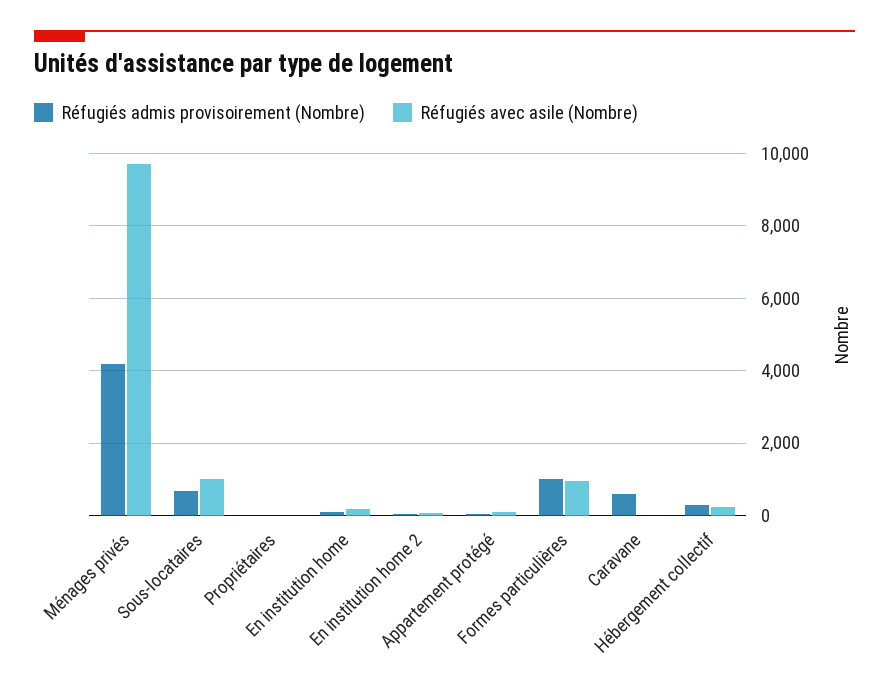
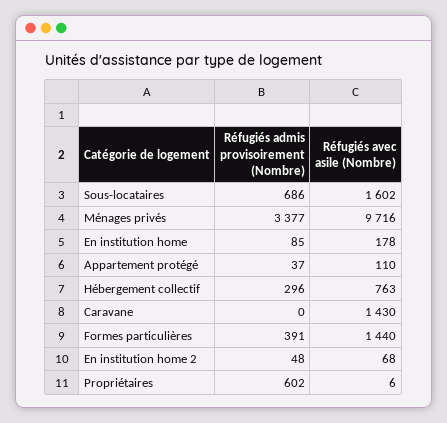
  {
    "Réfugiés admis provisoirement (Nombre)": {
-     "Ménages privés": 4200,
+     "Ménages privés": 3377,
      "Sous-locataires": 686,
-     "Propriétaires": 0,
+     "Propriétaires": 602,
      "En institution home": 85,
      "En institution home 2": 48,
      "Appartement protégé": 37,
-     "Formes particulières": 1000,
+     "Formes particulières": 391,
-     "Caravane": 600,
+     "Caravane": 0,
      "Hébergement collectif": 296
    },
    "Réfugiés avec asile (Nombre)": {
      "Ménages privés": 9716,
-     "Sous-locataires": 1000,
+     "Sous-locataires": 1602,
      "Propriétaires": 6,
      "En institution home": 178,
      "En institution home 2": 68,
      "Appartement protégé": 110,
-     "Formes particulières": 1000,
+     "Formes particulières": 1440,
-     "Caravane": 0,
+     "Caravane": 1430,
-     "Hébergement collectif": 200
+     "Hébergement collectif": 763
    }
  }

